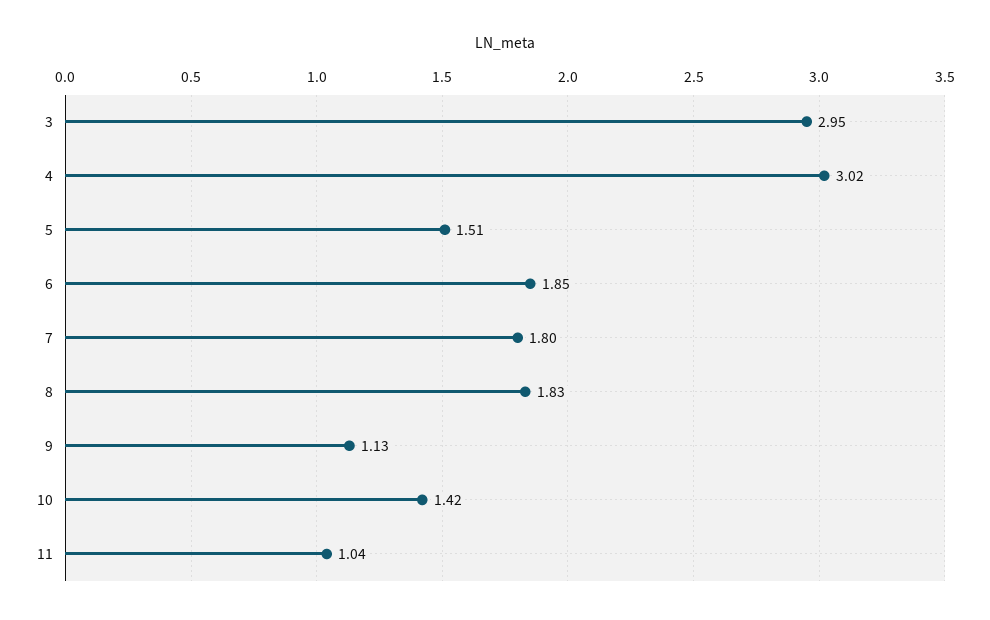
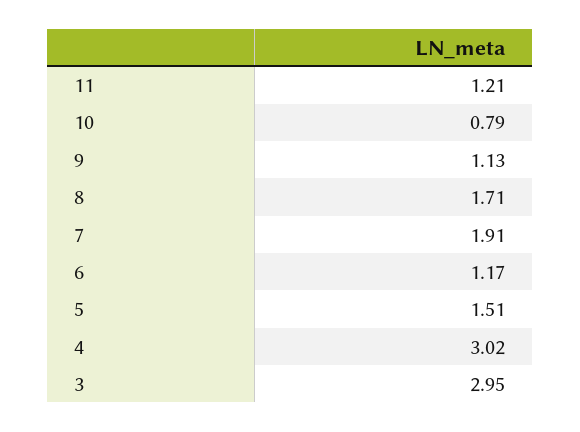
  {
    "3": 2.95,
    "4": 3.02,
    "5": 1.51,
-   "6": 1.85,
+   "6": 1.17,
-   "7": 1.8,
+   "7": 1.91,
-   "8": 1.83,
+   "8": 1.71,
    "9": 1.13,
-   "10": 1.42,
+   "10": 0.79,
-   "11": 1.04
+   "11": 1.21
  }

